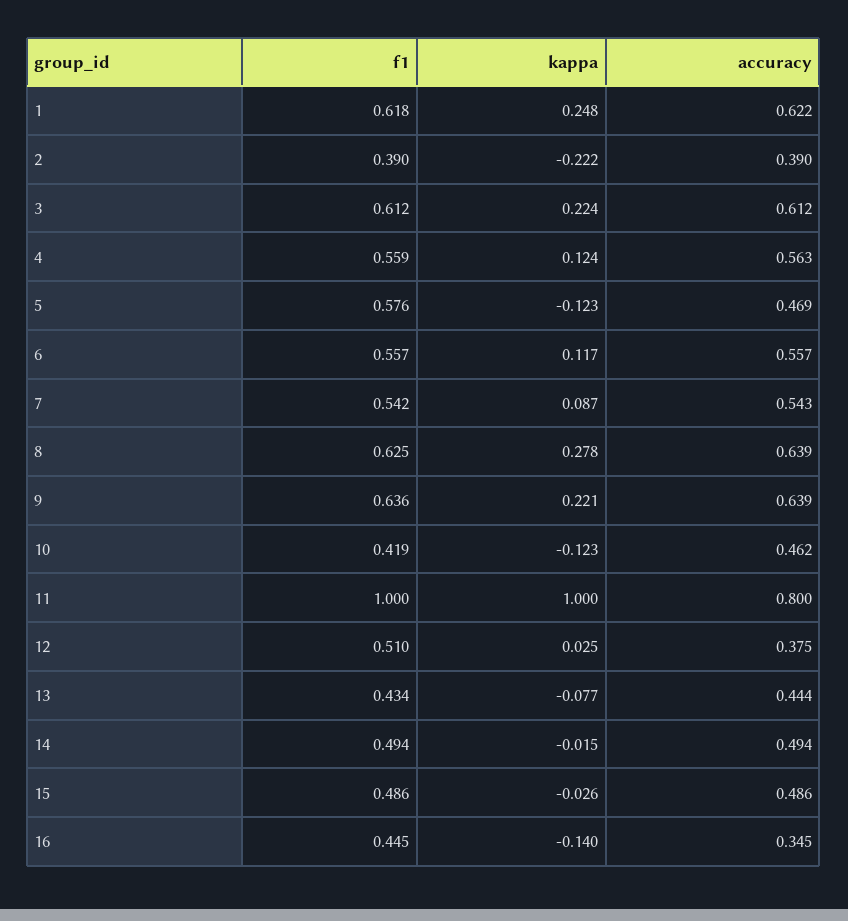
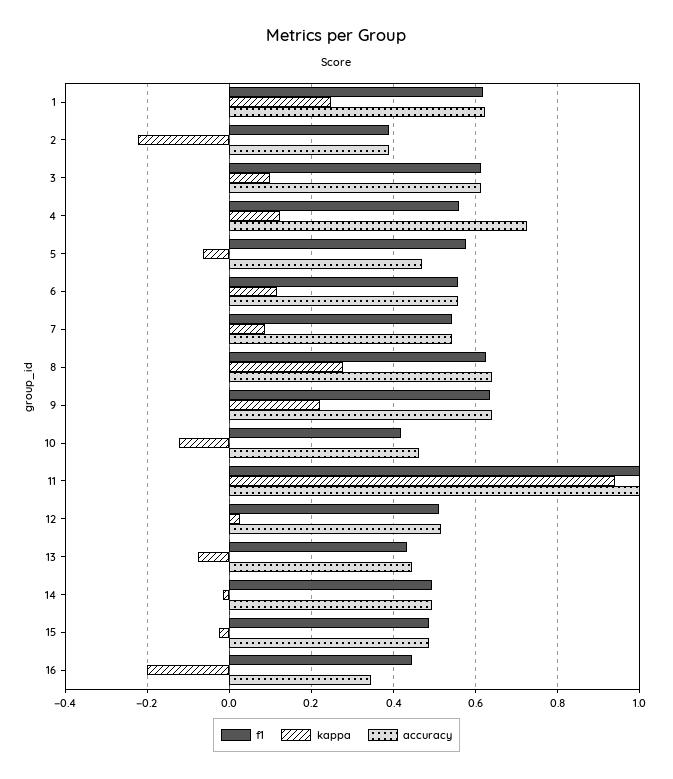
  {
    "f1": {
      "1": 0.618,
      "2": 0.39,
      "3": 0.612,
      "4": 0.559,
      "5": 0.576,
      "6": 0.557,
      "7": 0.542,
      "8": 0.625,
      "9": 0.636,
      "10": 0.419,
      "11": 1,
      "12": 0.51,
      "13": 0.434,
      "14": 0.494,
      "15": 0.486,
      "16": 0.445
    },
    "kappa": {
      "1": 0.248,
      "2": -0.222,
-     "3": 0.224,
+     "3": 0.1,
      "4": 0.124,
-     "5": -0.123,
+     "5": -0.06,
      "6": 0.117,
      "7": 0.087,
      "8": 0.278,
      "9": 0.221,
      "10": -0.123,
-     "11": 1,
+     "11": 0.94,
      "12": 0.025,
      "13": -0.077,
      "14": -0.015,
      "15": -0.026,
-     "16": -0.14
+     "16": -0.2
    },
    "accuracy": {
      "1": 0.622,
      "2": 0.39,
      "3": 0.612,
-     "4": 0.563,
+     "4": 0.72,
      "5": 0.469,
      "6": 0.557,
      "7": 0.543,
      "8": 0.639,
      "9": 0.639,
      "10": 0.462,
-     "11": 0.8,
+     "11": 1,
-     "12": 0.375,
+     "12": 0.52,
      "13": 0.444,
      "14": 0.494,
      "15": 0.486,
      "16": 0.345
    }
  }

